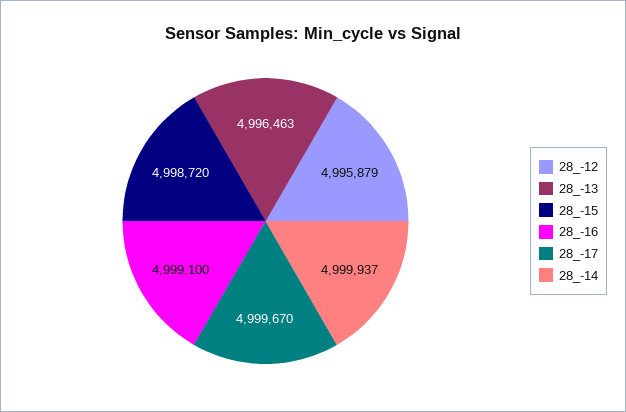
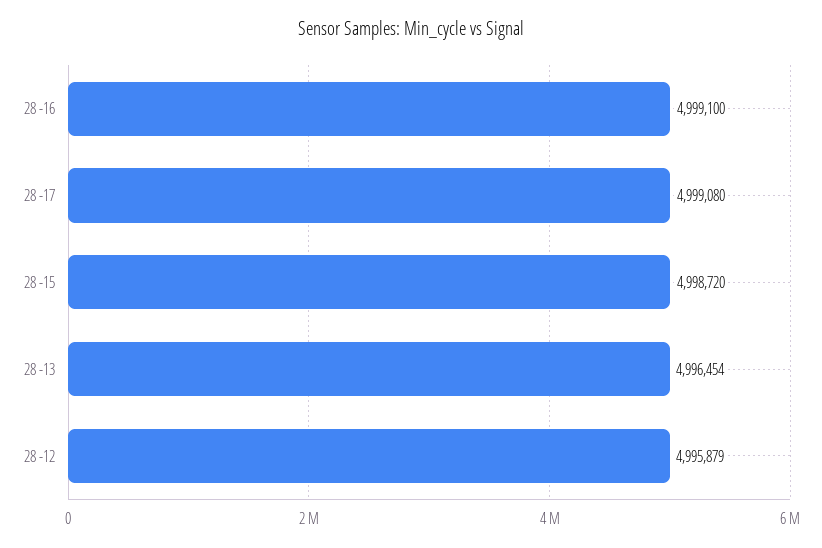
  {
    "28_-12": 4995879,
-   "28_-13": 4996463,
+   "28_-13": 4996454,
    "28_-15": 4998720,
    "28_-16": 4999100,
-   "28_-17": 4999670,
+   "28_-17": 4999080
-   "28_-14": 4999937
  }

